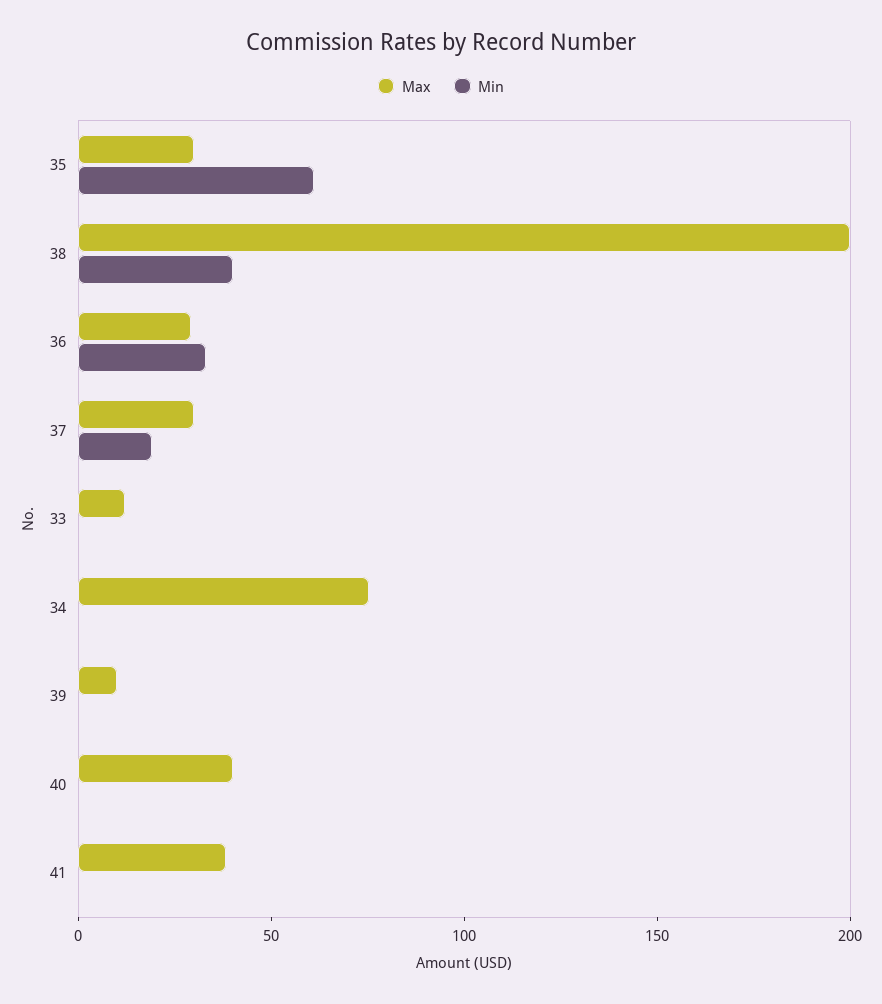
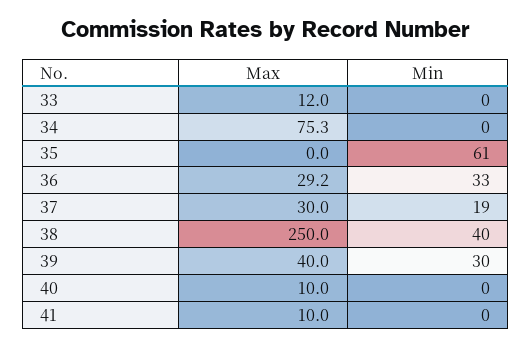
  {
    "Max": {
-     "35": 30,
+     "35": 0,
-     "38": 200,
+     "38": 250,
      "36": 29.2,
      "37": 30,
      "33": 12,
      "34": 75.3,
-     "39": 10,
+     "39": 40,
-     "40": 40,
+     "40": 10,
-     "41": 40
+     "41": 10
    },
    "Min": {
      "35": 61,
      "38": 40,
      "36": 33,
      "37": 19,
      "33": 0,
      "34": 0,
-     "39": 0,
+     "39": 30,
      "40": 0,
      "41": 0
    }
  }

